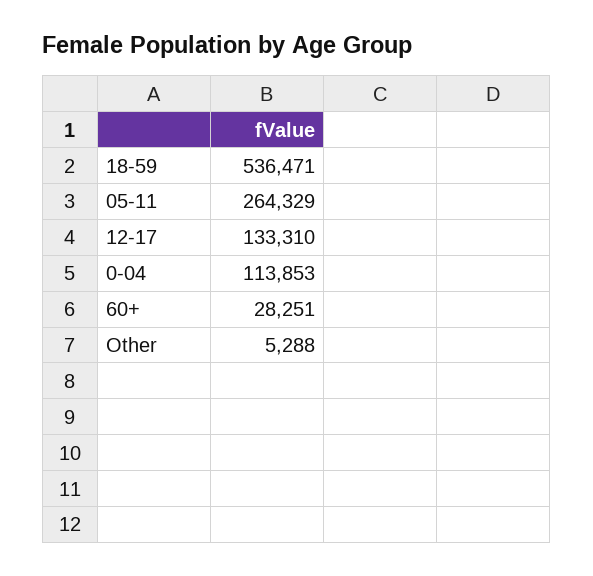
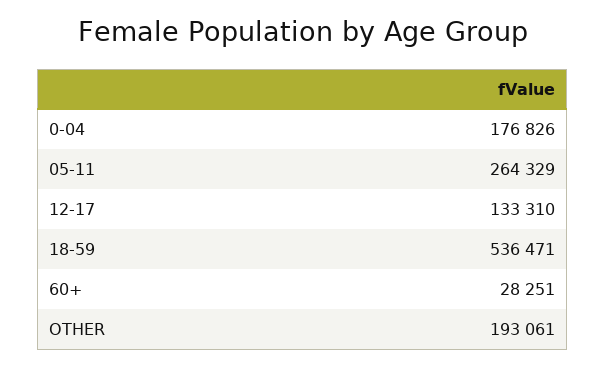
  {
    "18-59": 536471,
    "05-11": 264329,
    "12-17": 133310,
-   "0-04": 113853,
+   "0-04": 176826,
    "60+": 28251,
-   "Other": 5288
+   "Other": 193061
  }

